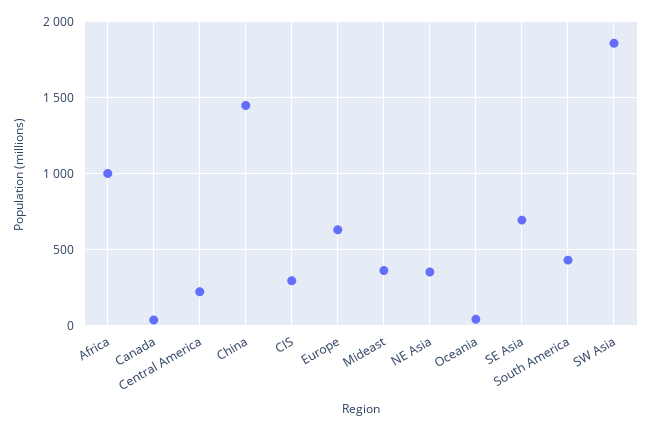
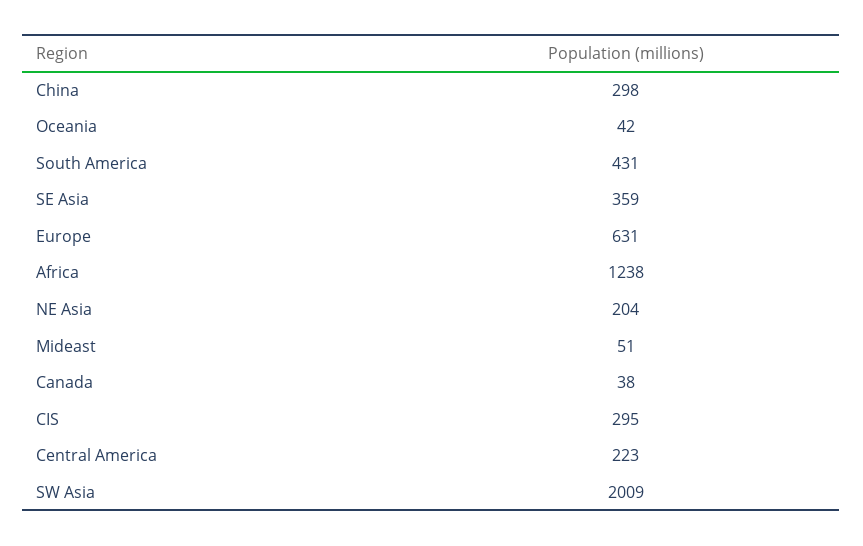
  {
-   "Africa": 1000,
+   "Africa": 1238,
    "Canada": 38,
    "Central America": 223,
-   "China": 1450,
+   "China": 298,
    "CIS": 295,
    "Europe": 631,
-   "Mideast": 350,
+   "Mideast": 51,
-   "NE Asia": 350,
+   "NE Asia": 204,
    "Oceania": 42,
-   "SE Asia": 700,
+   "SE Asia": 359,
    "South America": 431,
-   "SW Asia": 1850
+   "SW Asia": 2009
  }

